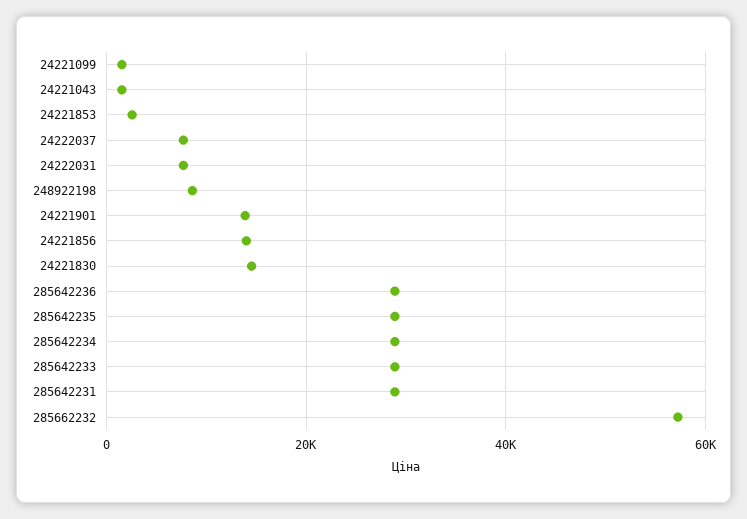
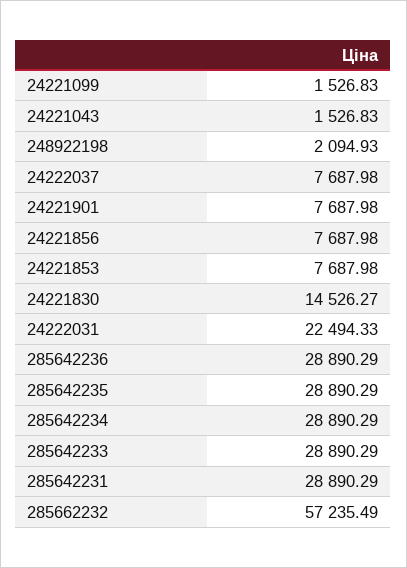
  {
    "24221099": 1526.83,
    "24221043": 1526.83,
-   "24221853": 2000,
+   "24221853": 7687.98,
    "24222037": 7687.98,
-   "24222031": 8000,
+   "24222031": 22494.33,
-   "248922198": 8000,
+   "248922198": 2094.93,
-   "24221901": 14000,
+   "24221901": 7687.98,
-   "24221856": 14000,
+   "24221856": 7687.98,
    "24221830": 14526.27,
    "285642236": 28890.29,
    "285642235": 28890.29,
    "285642234": 28890.29,
    "285642233": 28890.29,
    "285642231": 28890.29,
    "285662232": 57235.49
  }

